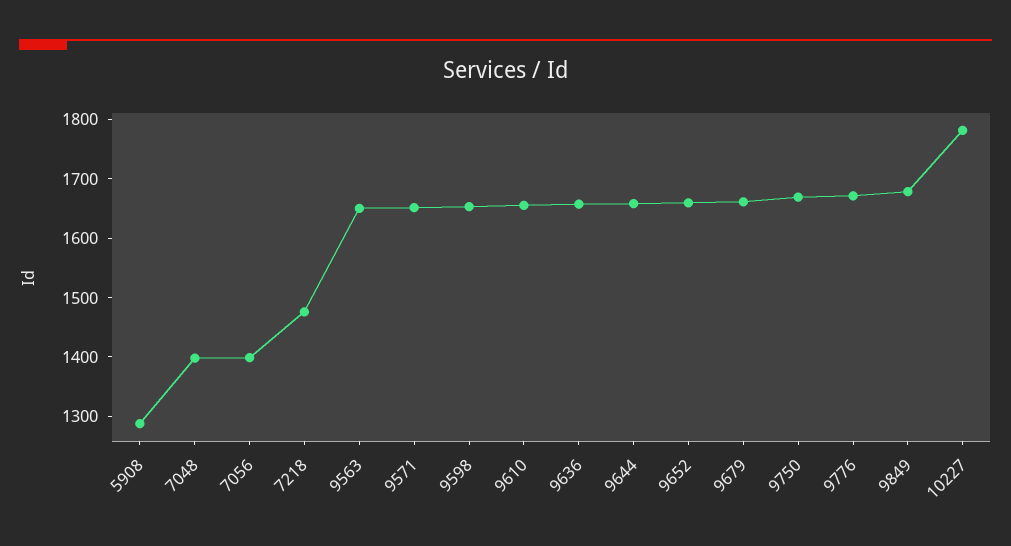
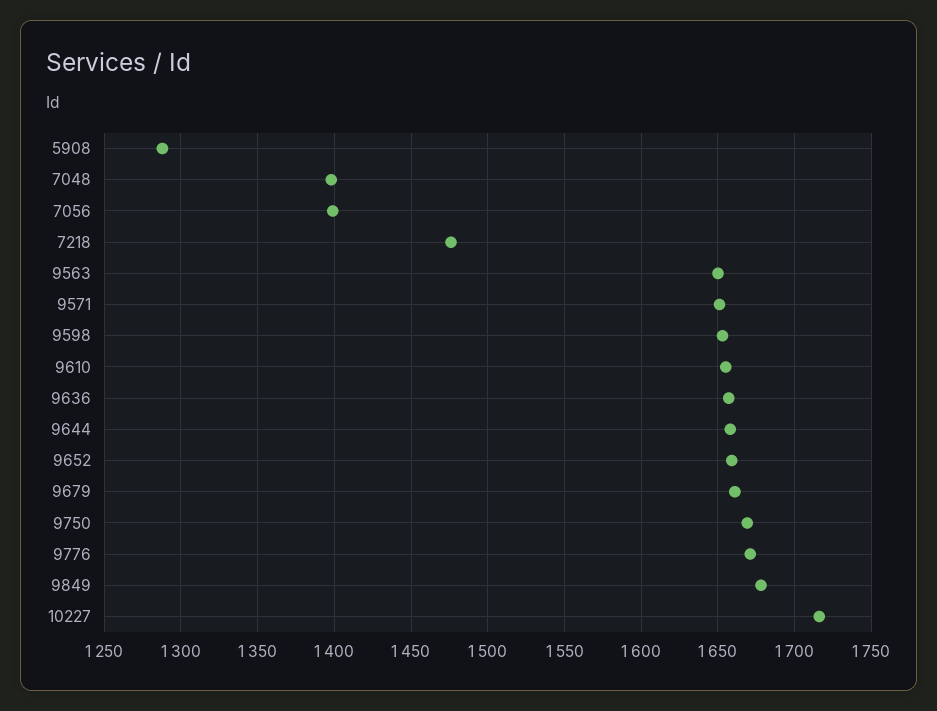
  {
    "5908": 1290,
    "7048": 1400,
    "7056": 1400,
    "7218": 1475,
    "9563": 1650,
    "9571": 1650,
    "9598": 1655,
    "9610": 1655,
    "9636": 1655,
    "9644": 1660,
    "9652": 1660,
    "9679": 1660,
    "9750": 1670,
    "9776": 1670,
    "9849": 1680,
-   "10227": 1780
+   "10227": 1715
  }

